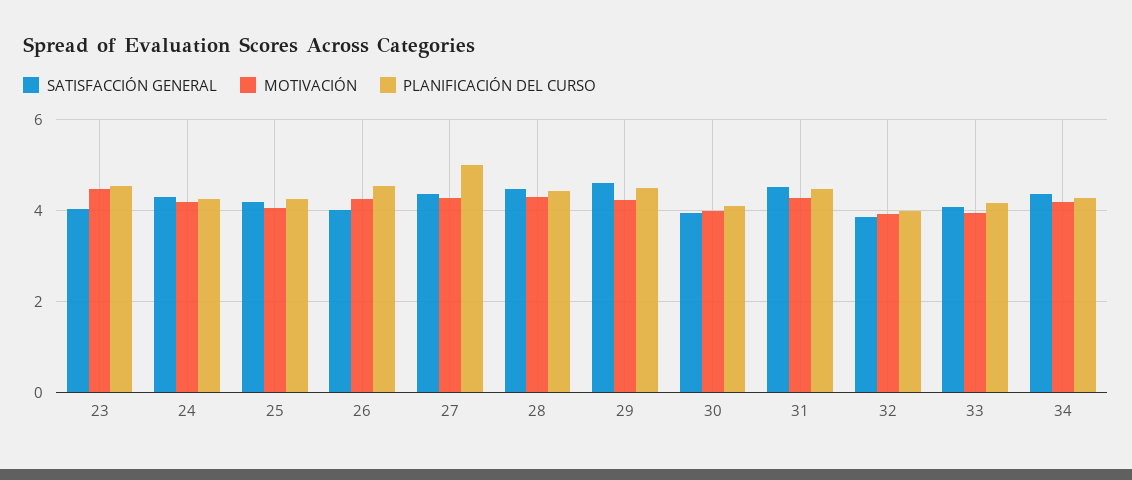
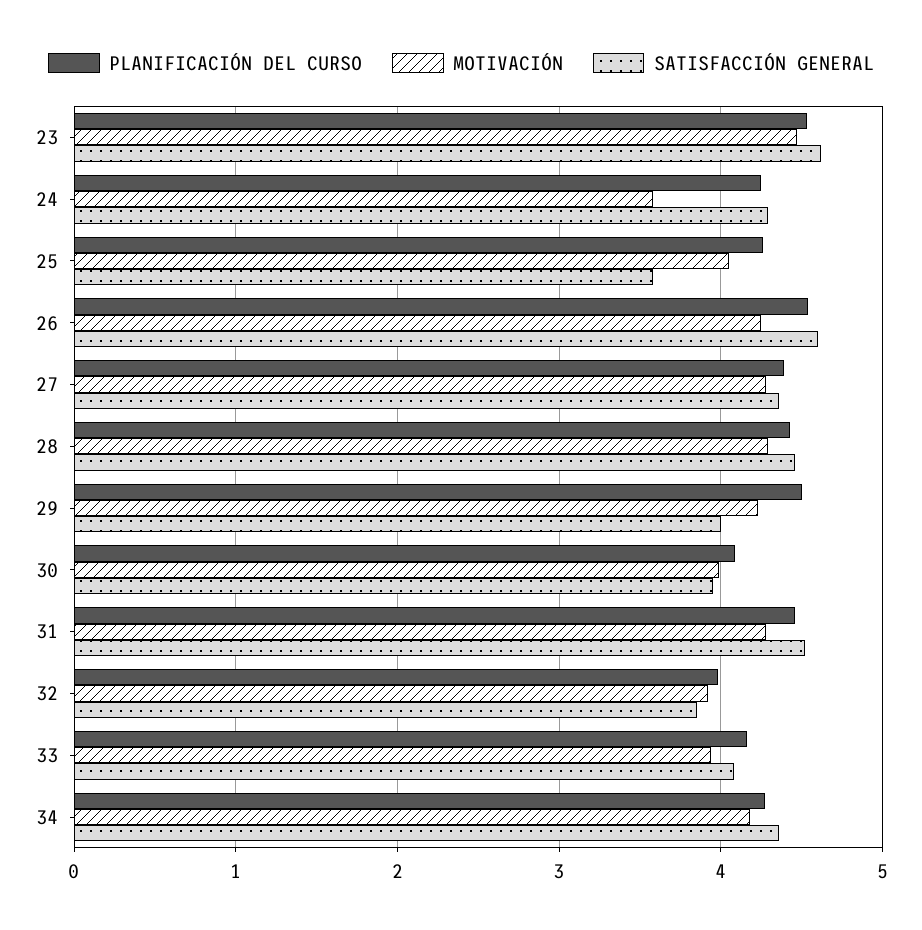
  {
    "SATISFACCIÓN GENERAL": {
-     "23": 4,
+     "23": 4.6,
      "24": 4.3,
-     "25": 4.2,
+     "25": 3.6,
-     "26": 4,
+     "26": 4.6,
      "27": 4.4,
      "28": 4.5,
-     "29": 4.6,
+     "29": 4,
      "30": 4,
      "31": 4.5,
      "32": 3.9,
      "33": 4.1,
      "34": 4.4
    },
    "MOTIVACIÓN": {
      "23": 4.5,
-     "24": 4.2,
+     "24": 3.6,
      "25": 4.1,
      "26": 4.3,
      "27": 4.3,
      "28": 4.3,
      "29": 4.2,
      "30": 4,
      "31": 4.3,
      "32": 3.9,
      "33": 3.9,
      "34": 4.2
    },
    "PLANIFICACIÓN DEL CURSO": {
      "23": 4.5,
      "24": 4.3,
      "25": 4.3,
      "26": 4.5,
-     "27": 5,
+     "27": 4.4,
      "28": 4.4,
      "29": 4.5,
      "30": 4.1,
      "31": 4.5,
      "32": 4,
      "33": 4.2,
      "34": 4.3
    }
  }

